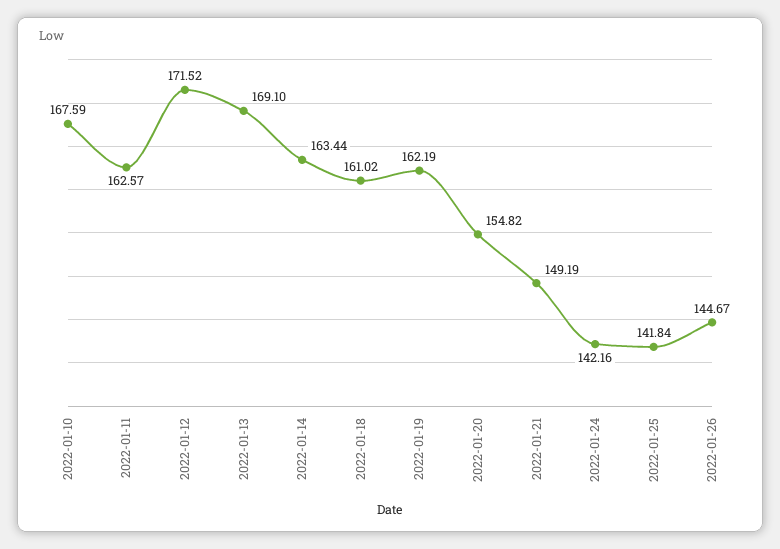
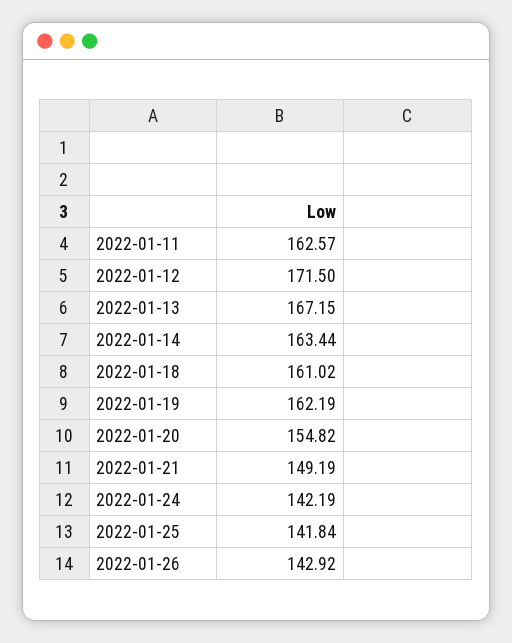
  {
-   "2022-01-10": 167.59,
    "2022-01-11": 162.57,
-   "2022-01-12": 171.52,
+   "2022-01-12": 171.5,
-   "2022-01-13": 169.1,
+   "2022-01-13": 167.15,
    "2022-01-14": 163.44,
    "2022-01-18": 161.02,
    "2022-01-19": 162.19,
    "2022-01-20": 154.82,
    "2022-01-21": 149.19,
-   "2022-01-24": 142.16,
+   "2022-01-24": 142.19,
    "2022-01-25": 141.84,
-   "2022-01-26": 144.67
+   "2022-01-26": 142.92
  }

